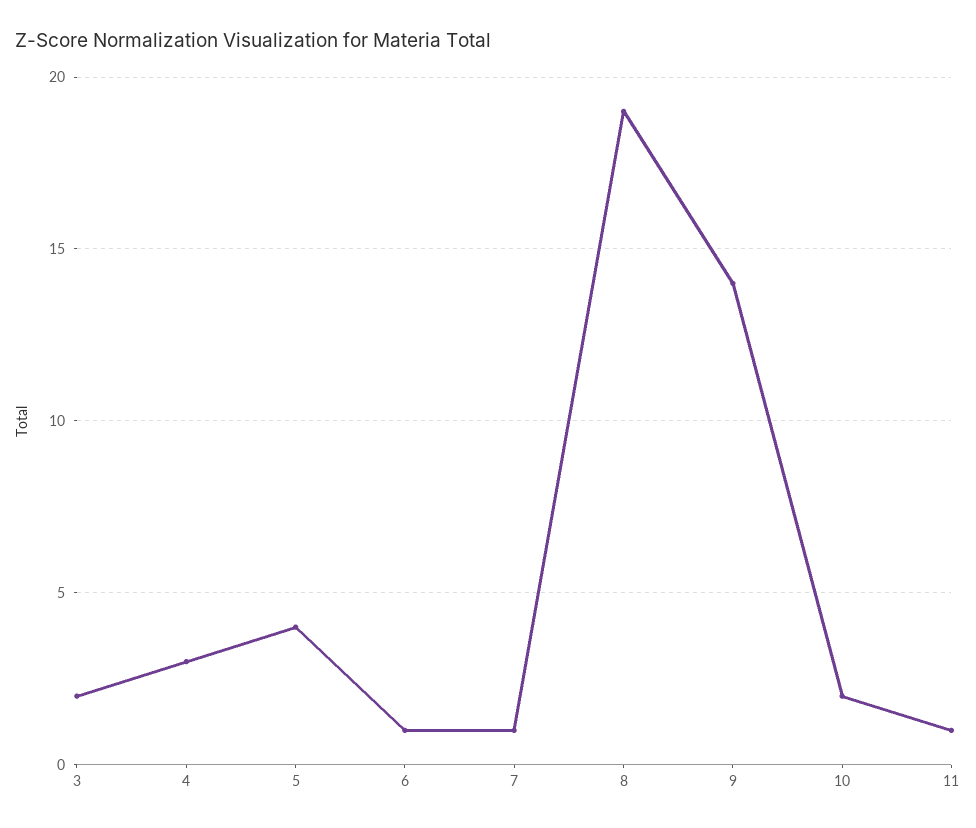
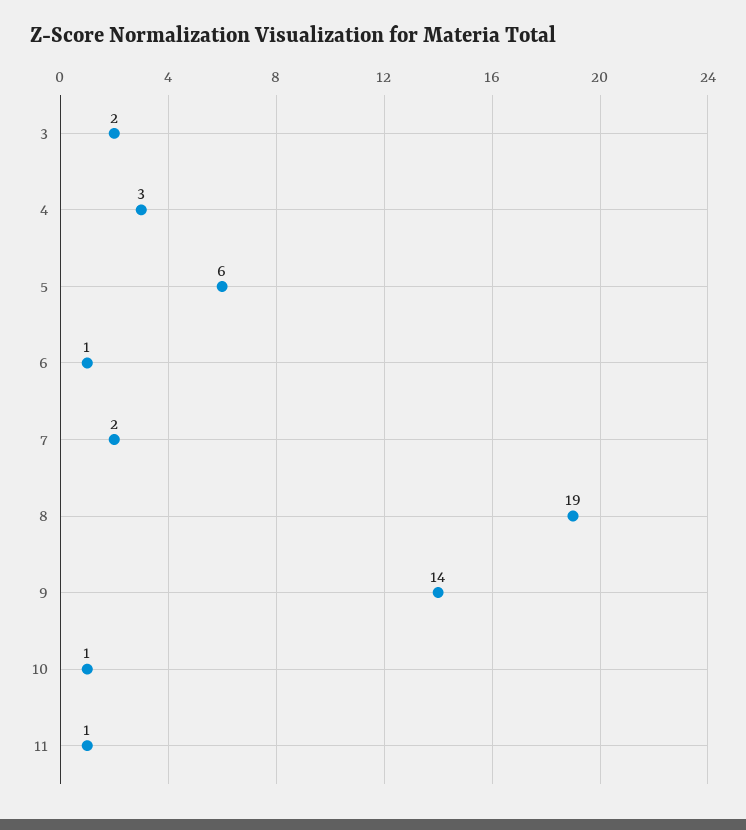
  {
    "3": 2,
    "4": 3,
-   "5": 4,
+   "5": 6,
    "6": 1,
-   "7": 1,
+   "7": 2,
    "8": 19,
    "9": 14,
-   "10": 2,
+   "10": 1,
    "11": 1
  }

